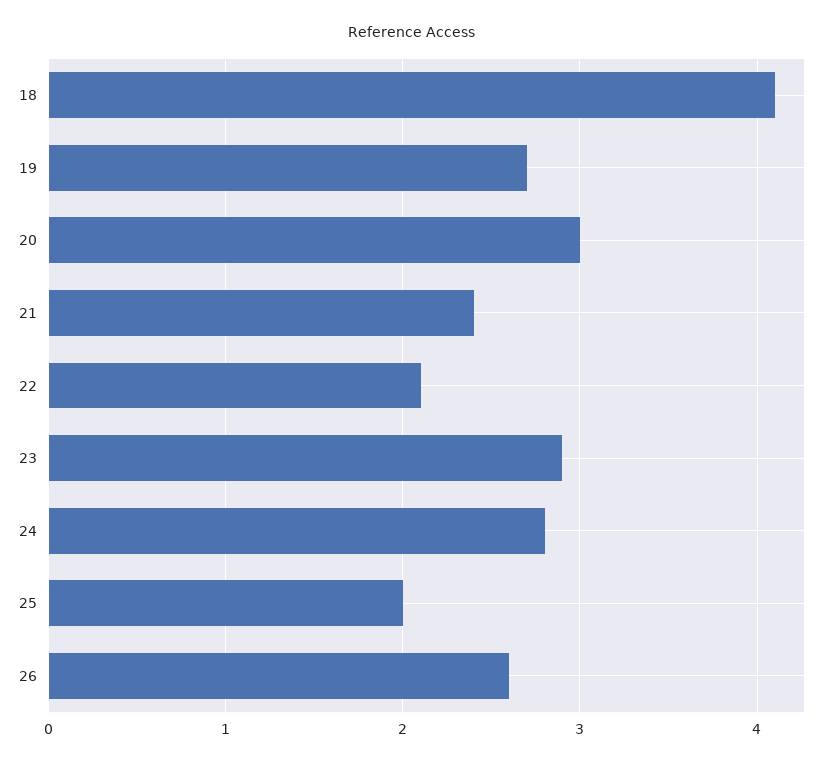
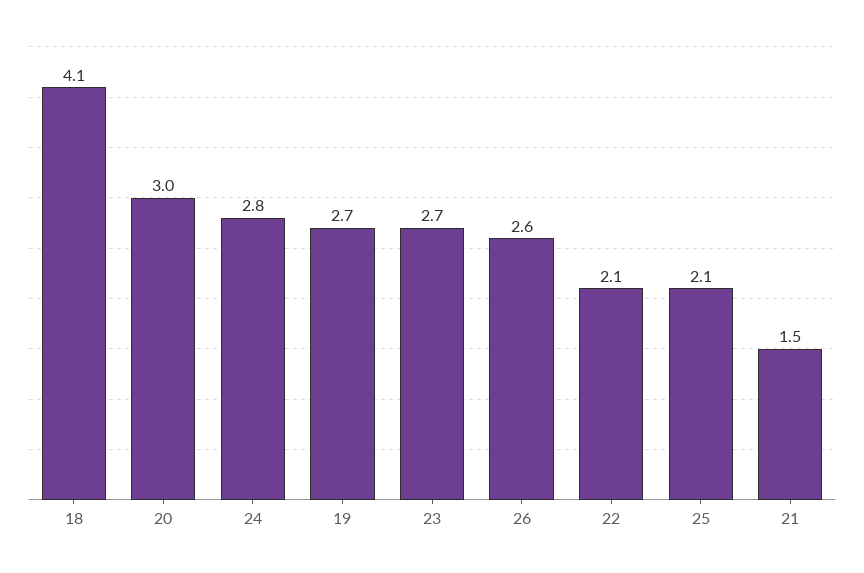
  {
    "18": 4.1,
    "19": 2.7,
    "20": 3,
-   "21": 2.4,
+   "21": 1.5,
    "22": 2.1,
-   "23": 2.9,
+   "23": 2.7,
    "24": 2.8,
-   "25": 2,
+   "25": 2.1,
    "26": 2.6
  }

